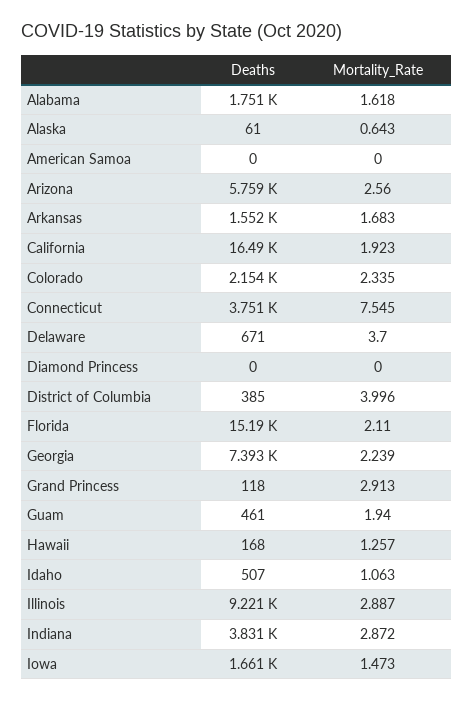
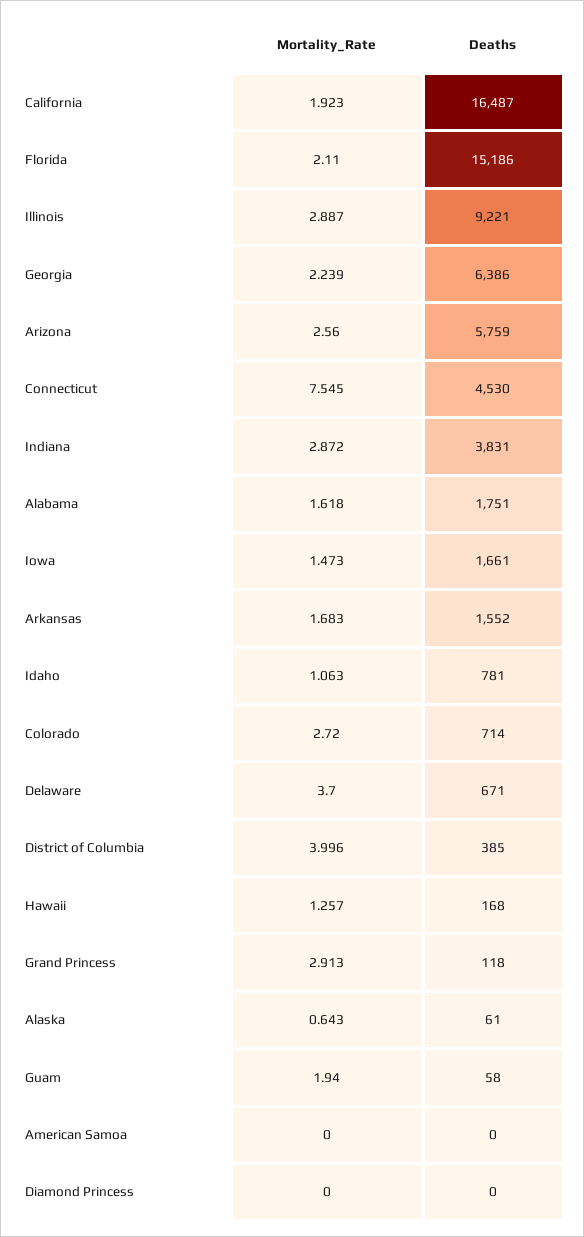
  {
    "Deaths": {
      "Alabama": 1751,
      "Alaska": 61,
      "American Samoa": 0,
      "Arizona": 5759,
      "Arkansas": 1552,
      "California": 16487,
-     "Colorado": 2154,
+     "Colorado": 714,
-     "Connecticut": 3751,
+     "Connecticut": 4530,
      "Delaware": 671,
      "Diamond Princess": 0,
      "District of Columbia": 385,
      "Florida": 15186,
-     "Georgia": 7393,
+     "Georgia": 6386,
      "Grand Princess": 118,
-     "Guam": 461,
+     "Guam": 58,
      "Hawaii": 168,
-     "Idaho": 507,
+     "Idaho": 781,
      "Illinois": 9221,
      "Indiana": 3831,
      "Iowa": 1661
    },
    "Mortality_Rate": {
      "Alabama": 1.618,
      "Alaska": 0.643,
      "American Samoa": 0,
      "Arizona": 2.56,
      "Arkansas": 1.683,
      "California": 1.923,
-     "Colorado": 2.335,
+     "Colorado": 2.72,
      "Connecticut": 7.545,
      "Delaware": 3.7,
      "Diamond Princess": 0,
      "District of Columbia": 3.996,
      "Florida": 2.11,
      "Georgia": 2.239,
      "Grand Princess": 2.913,
      "Guam": 1.94,
      "Hawaii": 1.257,
      "Idaho": 1.063,
      "Illinois": 2.887,
      "Indiana": 2.872,
      "Iowa": 1.473
    }
  }

